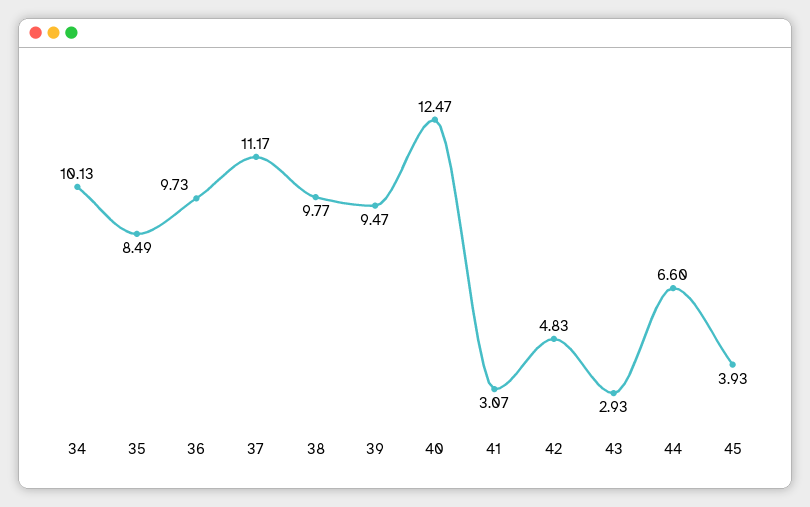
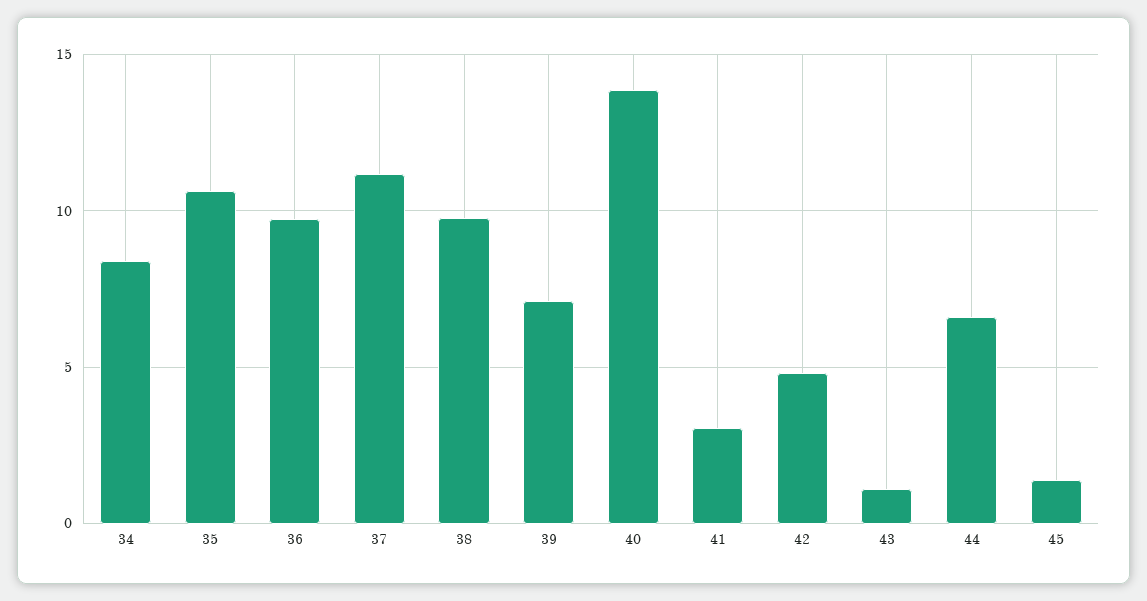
  {
-   "34": 10.13,
+   "34": 8.5,
-   "35": 8.49,
+   "35": 10.5,
    "36": 9.73,
    "37": 11.17,
    "38": 9.77,
-   "39": 9.47,
+   "39": 7,
-   "40": 12.47,
+   "40": 14,
    "41": 3.07,
    "42": 4.83,
-   "43": 2.93,
+   "43": 1,
    "44": 6.6,
-   "45": 3.93
+   "45": 1.5
  }

